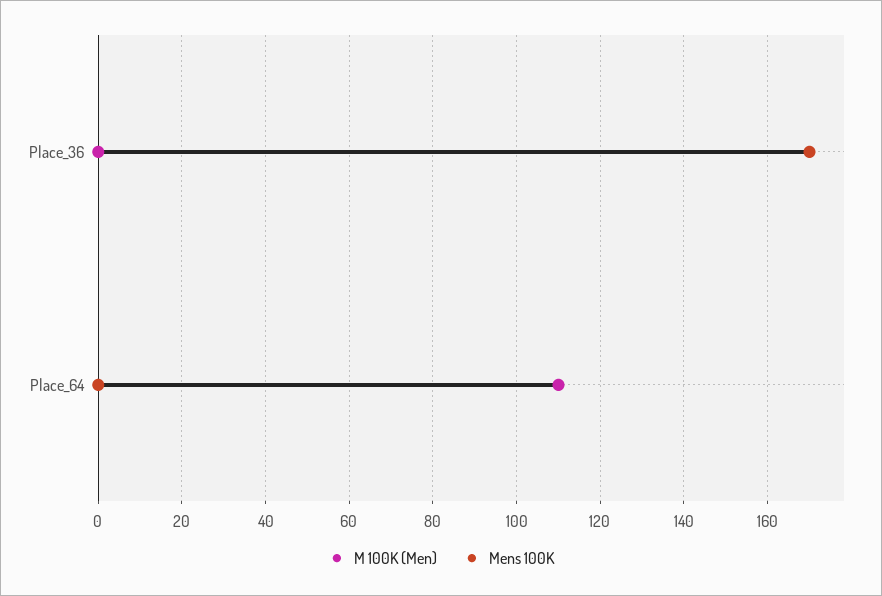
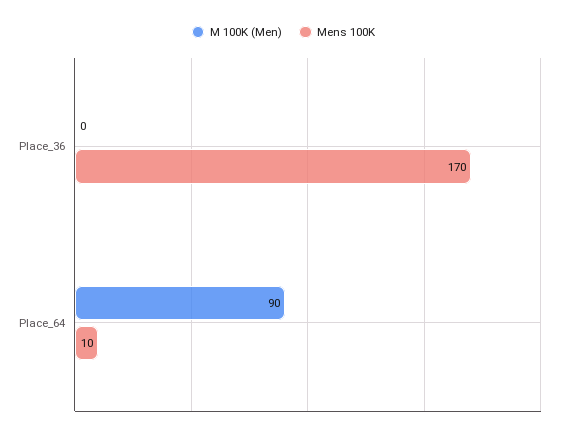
  {
    "M 100K (Men)": {
      "Place_36": 0,
-     "Place_64": 110
+     "Place_64": 90
    },
    "Mens 100K": {
      "Place_36": 170,
-     "Place_64": 0
+     "Place_64": 10
    }
  }

